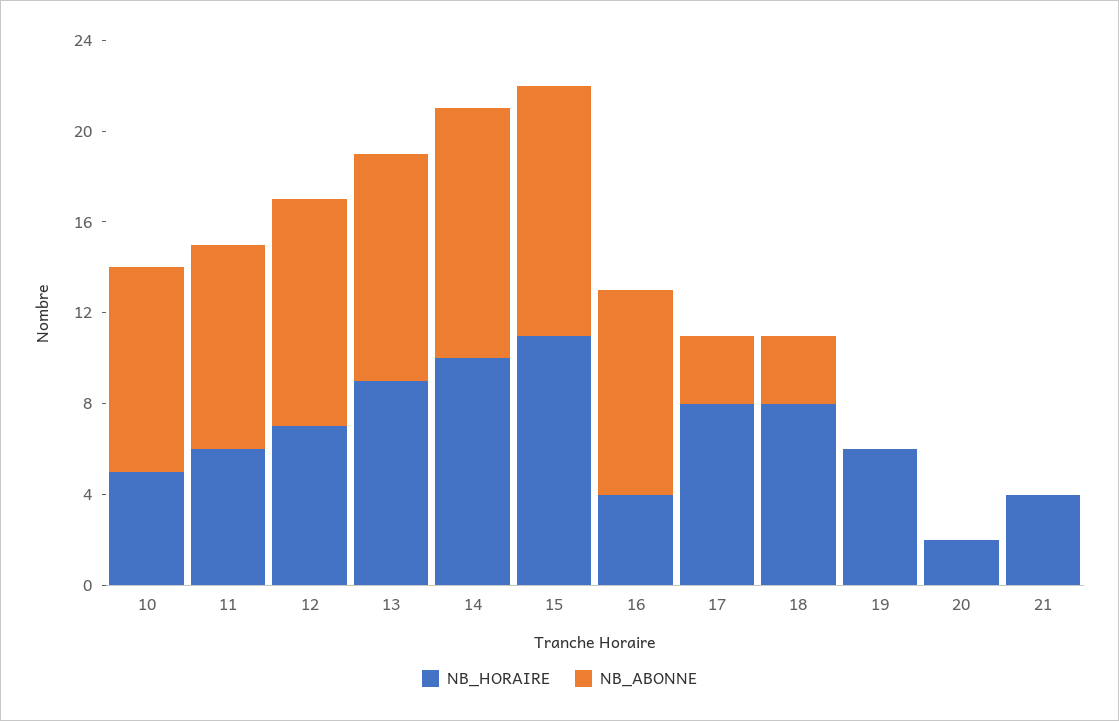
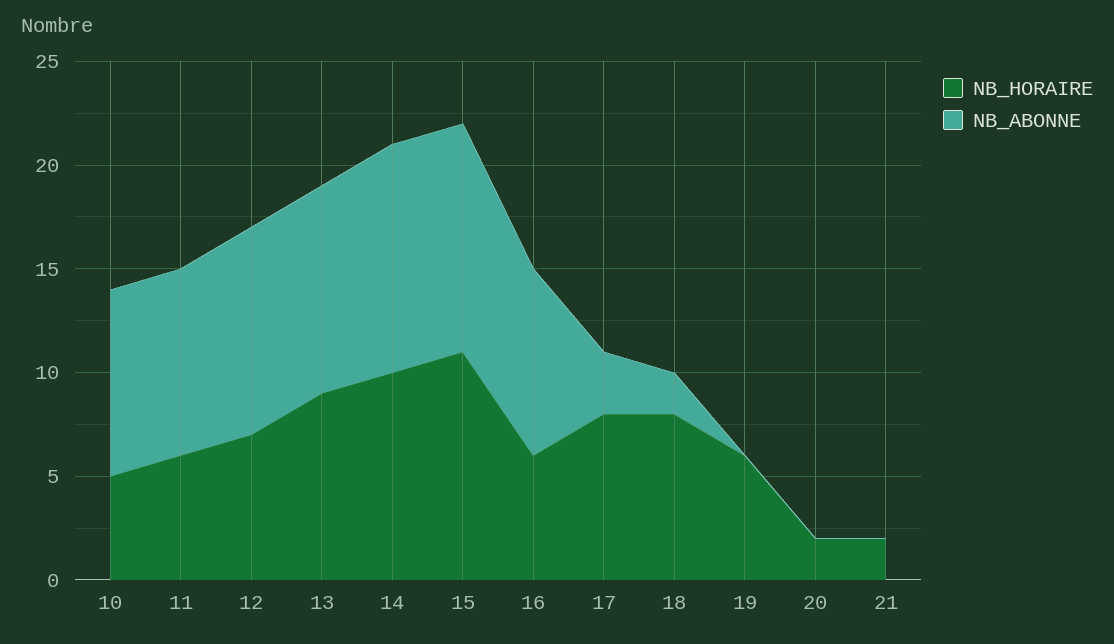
  {
    "NB_HORAIRE": {
      "10": 5,
      "11": 6,
      "12": 7,
      "13": 9,
      "14": 10,
      "15": 11,
-     "16": 4,
+     "16": 6,
      "17": 8,
      "18": 8,
      "19": 6,
      "20": 2,
-     "21": 4
+     "21": 2
    },
    "NB_ABONNE": {
      "10": 9,
      "11": 9,
      "12": 10,
      "13": 10,
      "14": 11,
      "15": 11,
      "16": 9,
      "17": 3,
-     "18": 3,
+     "18": 2,
      "19": 0,
      "20": 0,
      "21": 0
    }
  }

